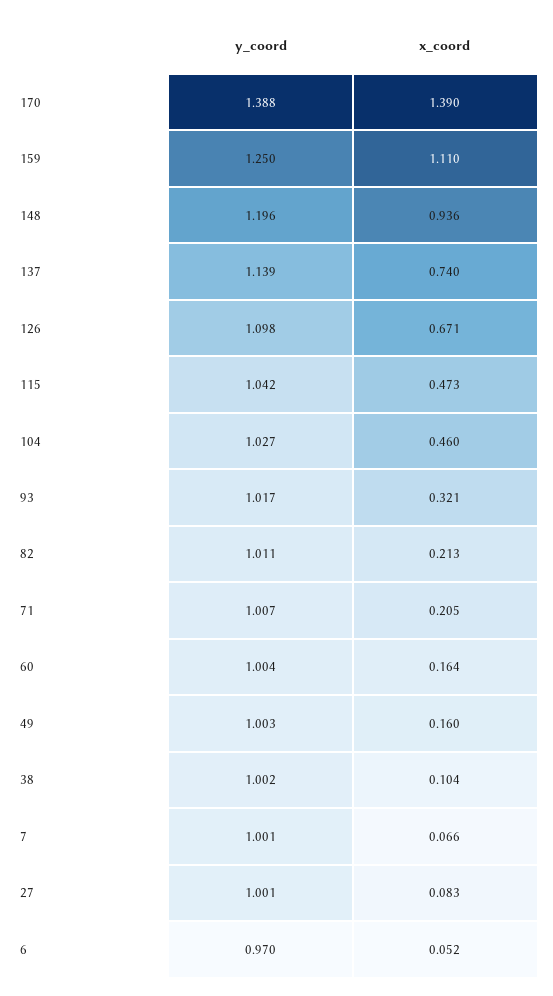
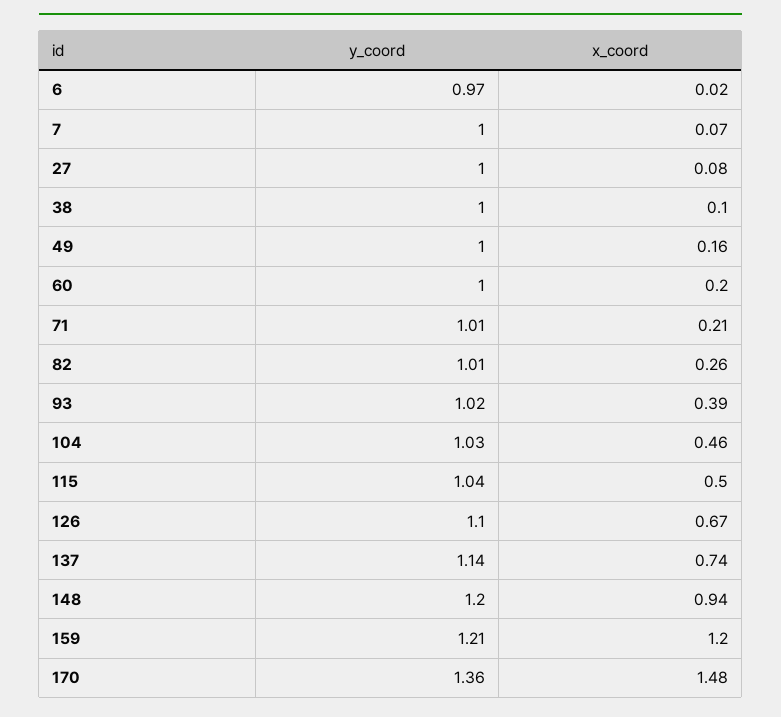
  {
    "y_coord": {
-     "170": 1.388,
+     "170": 1.36,
-     "159": 1.25,
+     "159": 1.21,
      "148": 1.196,
      "137": 1.139,
      "126": 1.098,
      "115": 1.042,
      "104": 1.027,
      "93": 1.017,
      "82": 1.011,
      "71": 1.007,
      "60": 1.004,
      "49": 1.003,
      "38": 1.002,
      "7": 1.001,
      "27": 1.001,
      "6": 0.97
    },
    "x_coord": {
-     "170": 1.39,
+     "170": 1.48,
-     "159": 1.11,
+     "159": 1.2,
      "148": 0.936,
      "137": 0.74,
      "126": 0.671,
-     "115": 0.473,
+     "115": 0.5,
      "104": 0.46,
-     "93": 0.321,
+     "93": 0.39,
-     "82": 0.213,
+     "82": 0.26,
      "71": 0.205,
-     "60": 0.164,
+     "60": 0.2,
      "49": 0.16,
      "38": 0.104,
      "7": 0.066,
      "27": 0.083,
-     "6": 0.052
+     "6": 0.02
    }
  }

